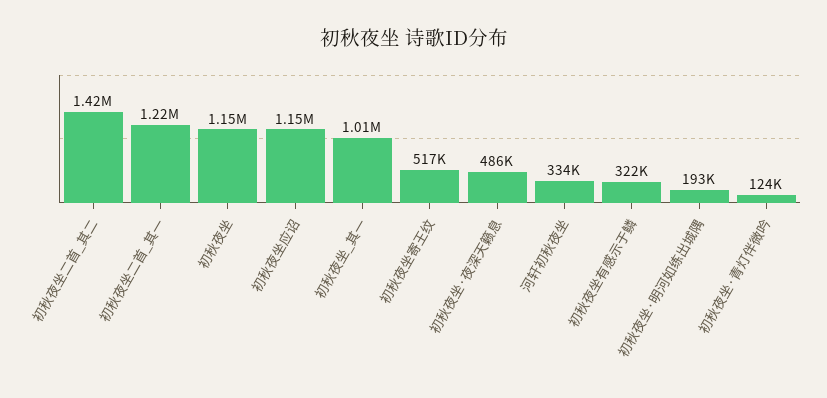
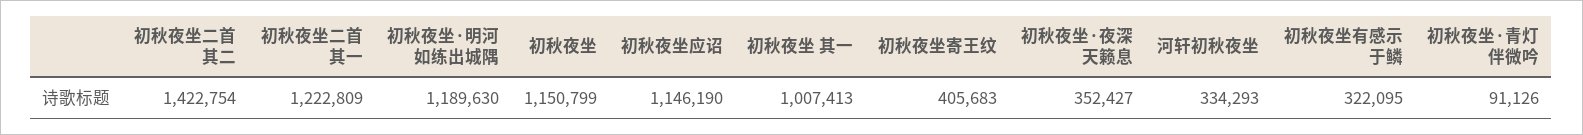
  {
    "初秋夜坐二首_其二": 1422754,
    "初秋夜坐二首_其一": 1222809,
    "初秋夜坐": 1150799,
    "初秋夜坐应诏": 1146190,
    "初秋夜坐_其一": 1007413,
-   "初秋夜坐寄王纹": 517000,
+   "初秋夜坐寄王纹": 405683,
-   "初秋夜坐·夜深天籁息": 486000,
+   "初秋夜坐·夜深天籁息": 352427,
    "河轩初秋夜坐": 334293,
    "初秋夜坐有感示于鳞": 322095,
-   "初秋夜坐·明河如练出城隅": 193000,
+   "初秋夜坐·明河如练出城隅": 1189630,
-   "初秋夜坐·青灯伴微吟": 124000
+   "初秋夜坐·青灯伴微吟": 91126
  }

